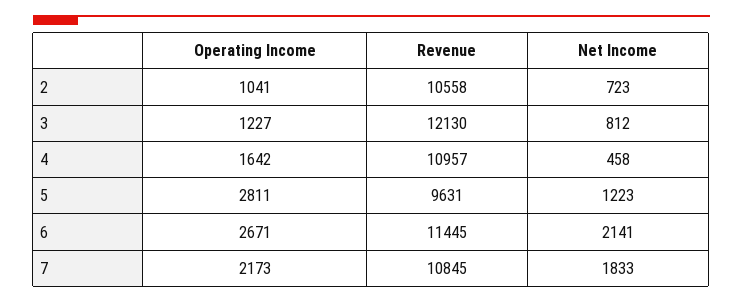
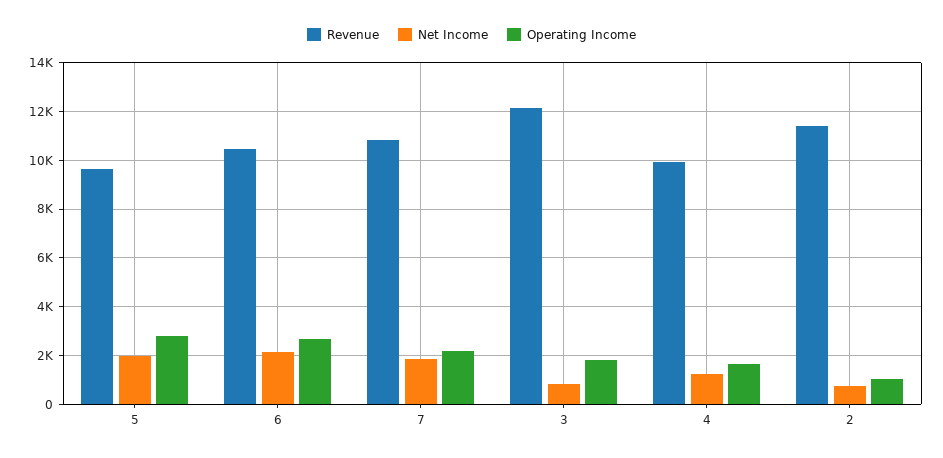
  {
    "Operating Income": {
      "2": 1041,
-     "3": 1227,
+     "3": 1750,
      "4": 1642,
      "5": 2811,
      "6": 2671,
      "7": 2173
    },
    "Revenue": {
-     "2": 10558,
+     "2": 11500,
      "3": 12130,
-     "4": 10957,
+     "4": 10000,
      "5": 9631,
-     "6": 11445,
+     "6": 10500,
      "7": 10845
    },
    "Net Income": {
      "2": 723,
      "3": 812,
-     "4": 458,
+     "4": 1250,
-     "5": 1223,
+     "5": 2000,
      "6": 2141,
      "7": 1833
    }
  }

